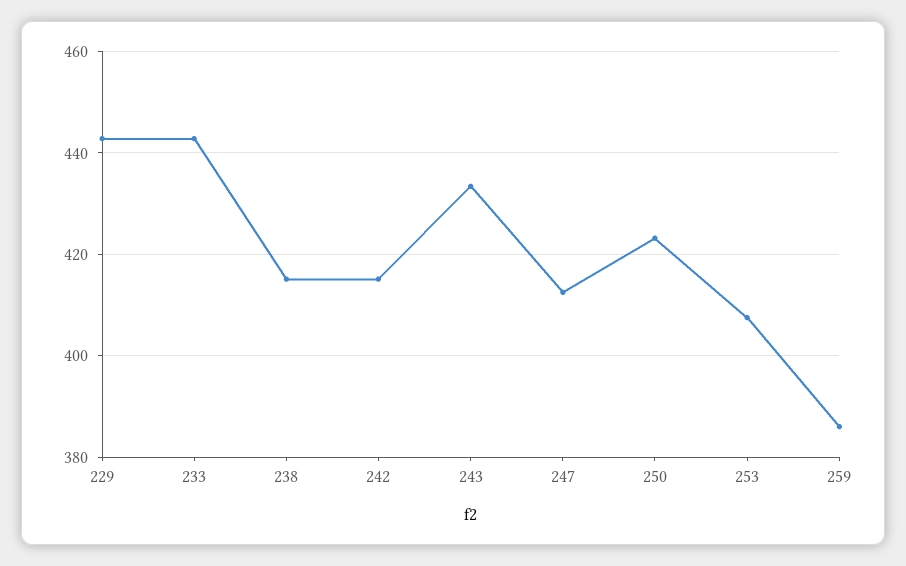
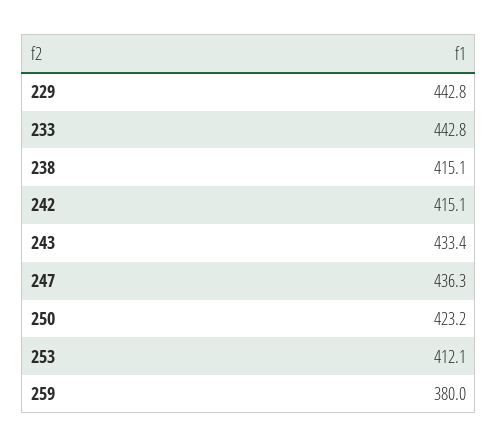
  {
    "229": 442.8,
    "233": 442.8,
    "238": 415.1,
    "242": 415.1,
    "243": 433.4,
-   "247": 412,
+   "247": 436.3,
    "250": 423.2,
-   "253": 408,
+   "253": 412.1,
-   "259": 386
+   "259": 380
  }

